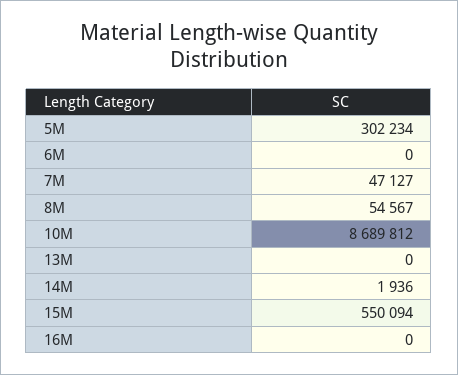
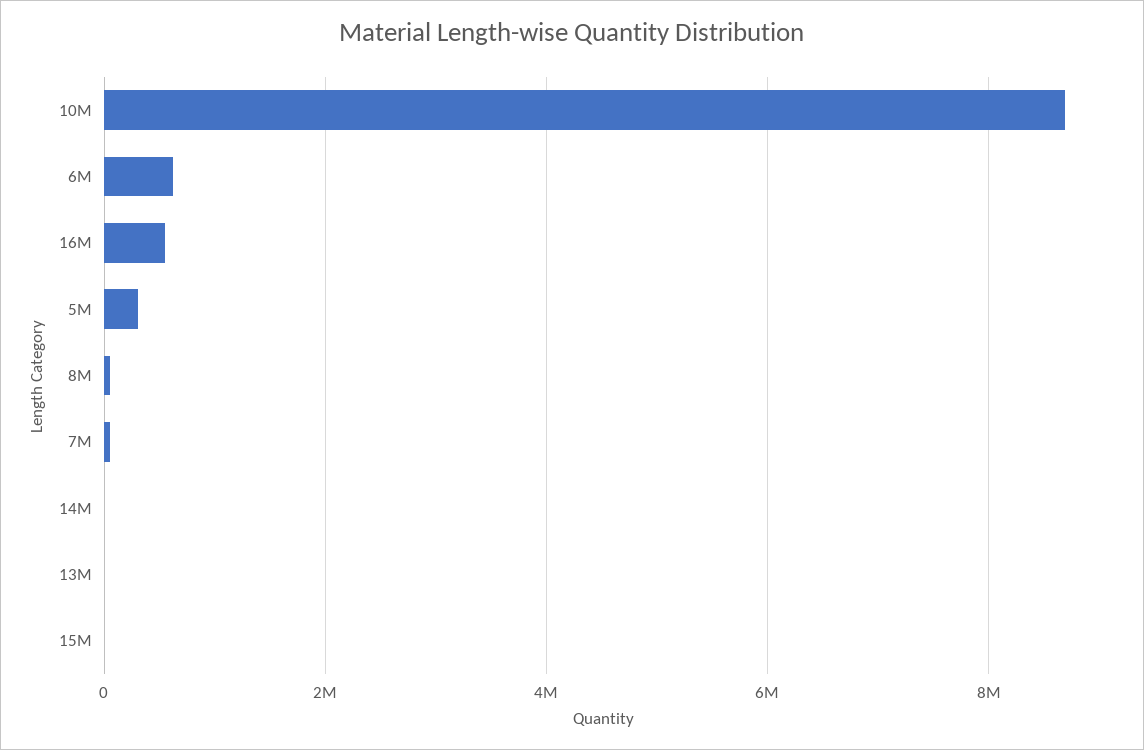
  {
    "5M": 302234,
-   "6M": 0,
+   "6M": 600000,
    "7M": 47127,
    "8M": 54567,
    "10M": 8689812,
    "13M": 0,
    "14M": 1936,
-   "15M": 550094,
+   "15M": 0,
-   "16M": 0
+   "16M": 600000
  }

